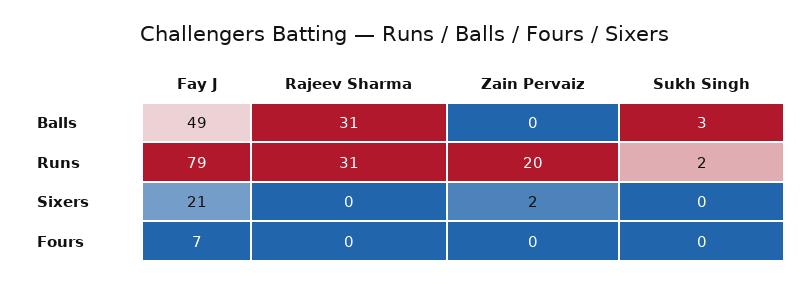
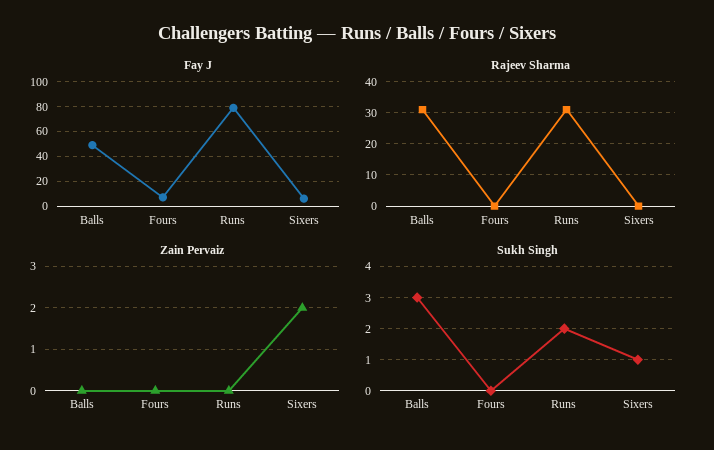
  {
    "Fay J": {
      "Balls": 49,
      "Runs": 79,
-     "Sixers": 21,
+     "Sixers": 5,
      "Fours": 7
    },
    "Rajeev Sharma": {
      "Balls": 31,
      "Runs": 31,
      "Sixers": 0,
      "Fours": 0
    },
    "Zain Pervaiz": {
      "Balls": 0,
-     "Runs": 20,
+     "Runs": 0,
      "Sixers": 2,
      "Fours": 0
    },
    "Sukh Singh": {
      "Balls": 3,
      "Runs": 2,
-     "Sixers": 0,
+     "Sixers": 1,
      "Fours": 0
    }
  }

